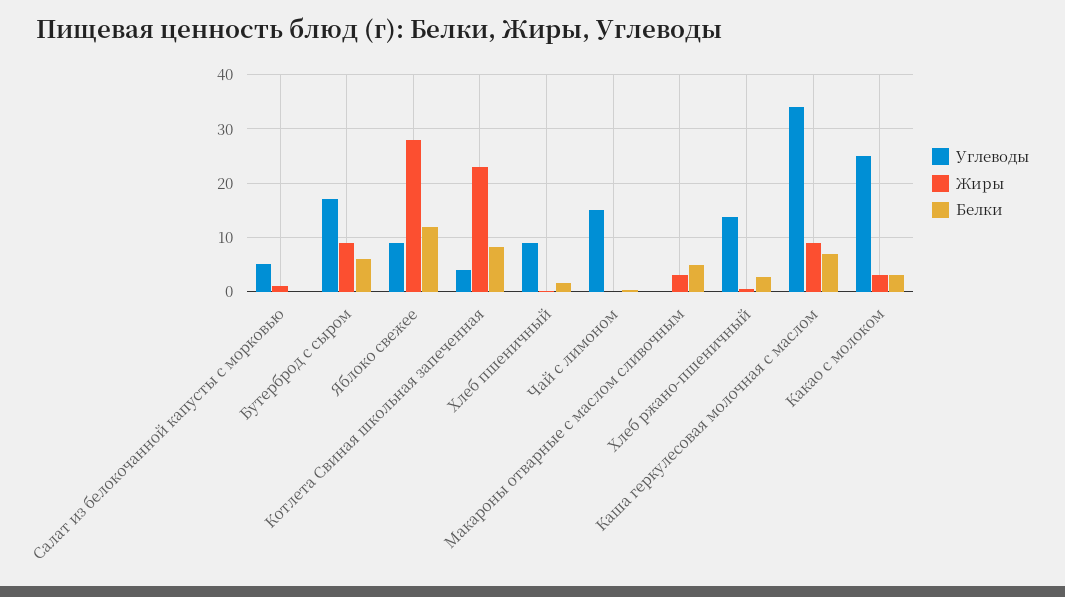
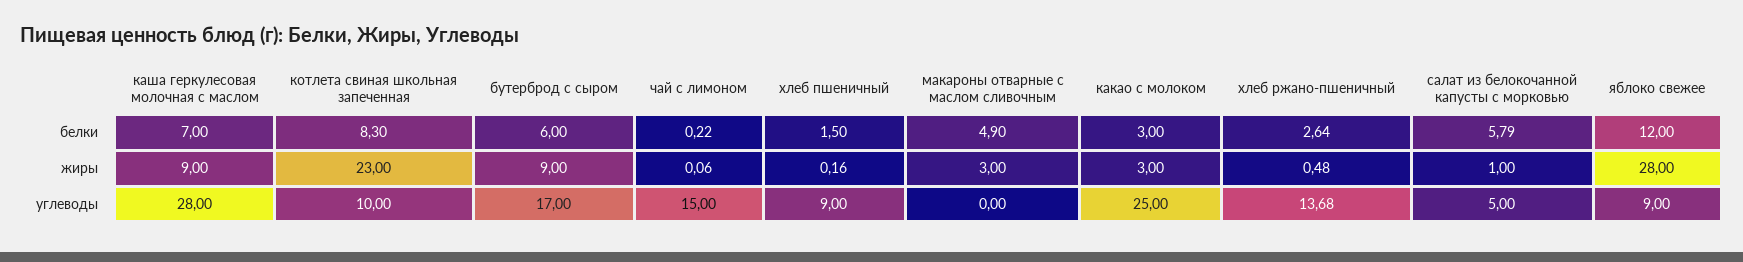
  {
    "Углеводы": {
      "Салат из белокочанной капусты с морковью": 5,
      "Бутерброд с сыром": 17,
      "Яблоко свежее": 9,
-     "Котлета Свиная школьная запеченная": 4,
+     "Котлета Свиная школьная запеченная": 10,
      "Хлеб пшеничный": 9,
      "Чай с лимоном": 15,
      "Макароны отварные с маслом сливочным": 0,
      "Хлеб ржано-пшеничный": 13.68,
-     "Каша геркулесовая молочная с маслом": 34,
+     "Каша геркулесовая молочная с маслом": 28,
      "Какао с молоком": 25
    },
    "Жиры": {
      "Салат из белокочанной капусты с морковью": 1,
      "Бутерброд с сыром": 9,
      "Яблоко свежее": 28,
      "Котлета Свиная школьная запеченная": 23,
      "Хлеб пшеничный": 0.16,
      "Чай с лимоном": 0.06,
      "Макароны отварные с маслом сливочным": 3,
      "Хлеб ржано-пшеничный": 0.48,
      "Каша геркулесовая молочная с маслом": 9,
      "Какао с молоком": 3
    },
    "Белки": {
-     "Салат из белокочанной капусты с морковью": 0,
+     "Салат из белокочанной капусты с морковью": 5.79,
      "Бутерброд с сыром": 6,
      "Яблоко свежее": 12,
      "Котлета Свиная школьная запеченная": 8.3,
      "Хлеб пшеничный": 1.5,
      "Чай с лимоном": 0.22,
      "Макароны отварные с маслом сливочным": 4.9,
      "Хлеб ржано-пшеничный": 2.64,
      "Каша геркулесовая молочная с маслом": 7,
      "Какао с молоком": 3
    }
  }

